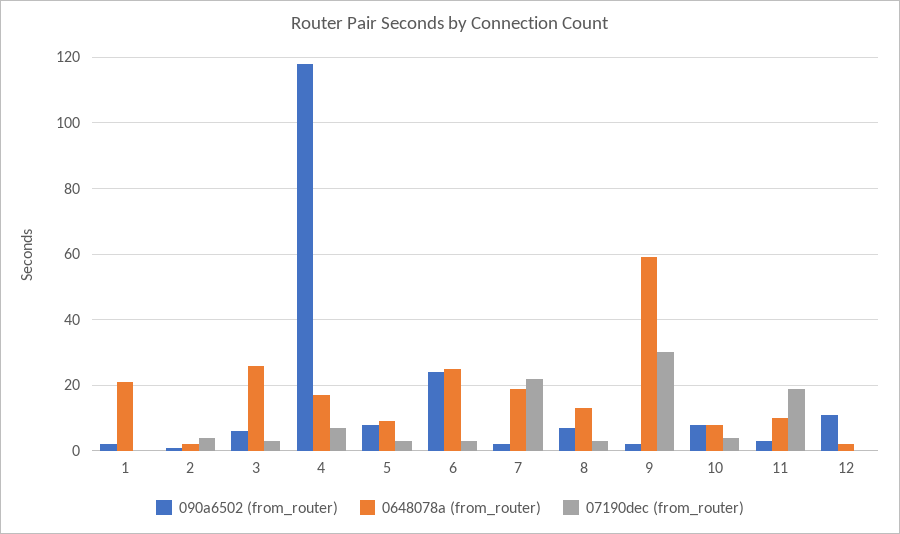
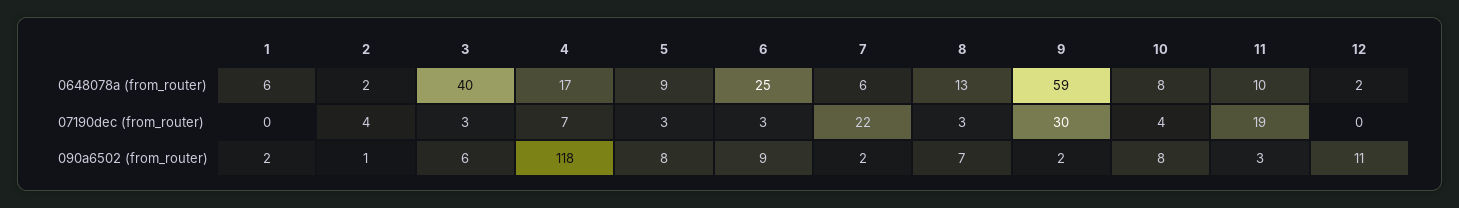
  {
    "090a6502 (from_router)": {
      "1": 2,
      "2": 1,
      "3": 6,
      "4": 118,
      "5": 8,
-     "6": 25,
+     "6": 9,
      "7": 2,
      "8": 7,
      "9": 2,
      "10": 8,
      "11": 3,
      "12": 11
    },
    "0648078a (from_router)": {
-     "1": 20,
+     "1": 6,
      "2": 2,
-     "3": 25,
+     "3": 40,
      "4": 17,
      "5": 9,
      "6": 25,
-     "7": 20,
+     "7": 6,
      "8": 13,
      "9": 59,
      "10": 8,
      "11": 10,
      "12": 2
    },
    "07190dec (from_router)": {
      "1": 0,
      "2": 4,
      "3": 3,
      "4": 7,
      "5": 3,
      "6": 3,
      "7": 22,
      "8": 3,
      "9": 30,
      "10": 4,
      "11": 19,
      "12": 0
    }
  }

